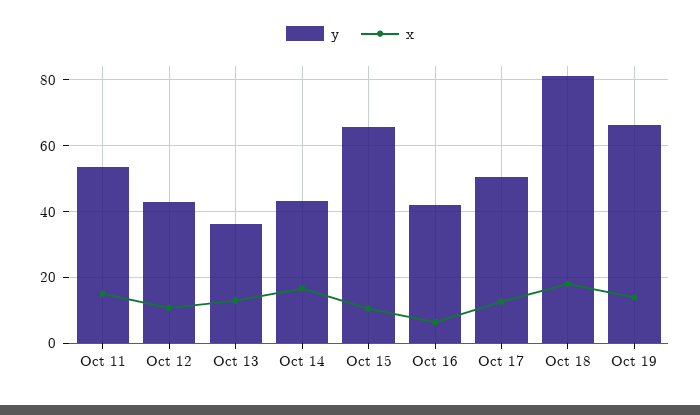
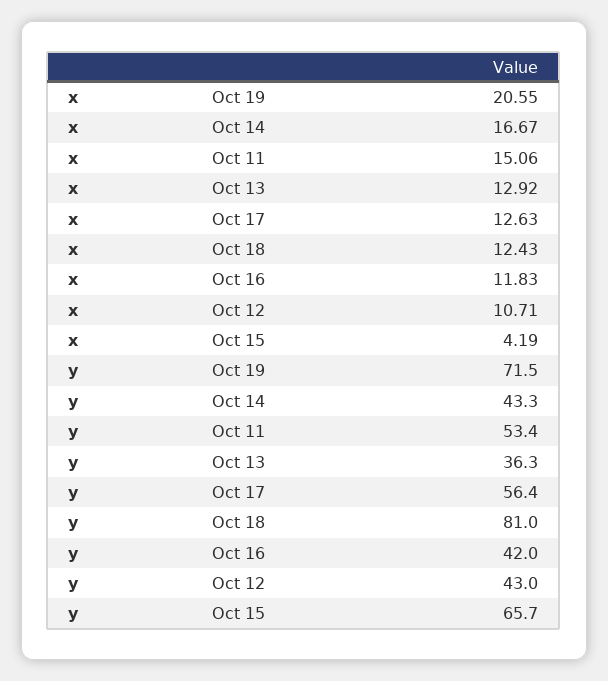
  {
    "y": {
      "Oct 11": 53.4,
      "Oct 12": 43,
      "Oct 13": 36.3,
      "Oct 14": 43.3,
      "Oct 15": 65.7,
      "Oct 16": 42,
-     "Oct 17": 50,
+     "Oct 17": 56.4,
      "Oct 18": 81,
-     "Oct 19": 66
+     "Oct 19": 71.5
    },
    "x": {
      "Oct 11": 15.06,
      "Oct 12": 10.71,
      "Oct 13": 12.92,
      "Oct 14": 16.67,
-     "Oct 15": 10,
+     "Oct 15": 4.19,
-     "Oct 16": 6,
+     "Oct 16": 11.83,
      "Oct 17": 12.63,
-     "Oct 18": 18,
+     "Oct 18": 12.43,
-     "Oct 19": 14
+     "Oct 19": 20.55
    }
  }

